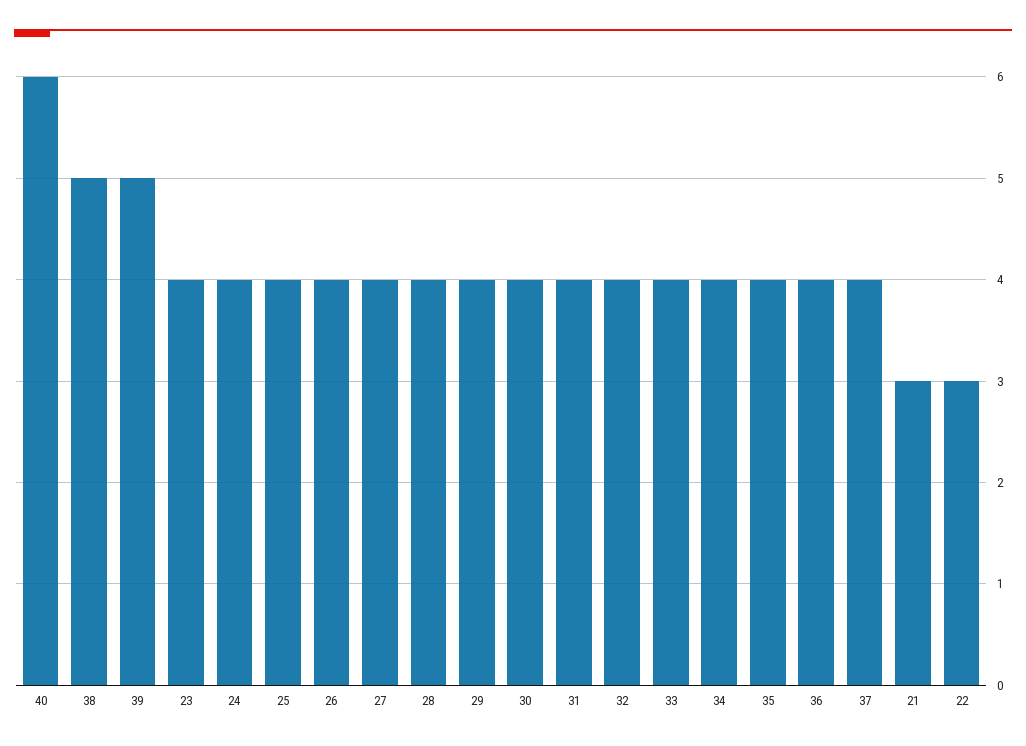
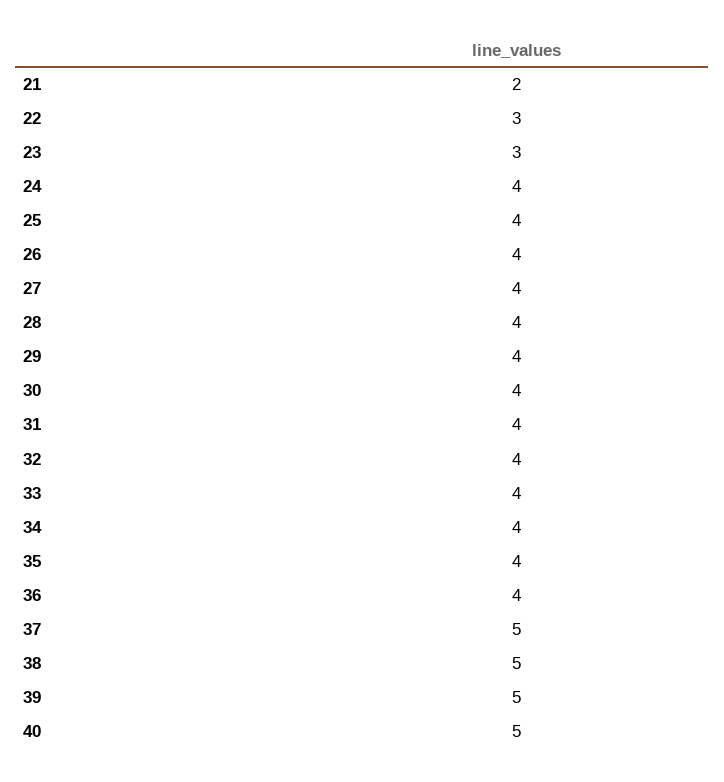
  {
-   "40": 6,
+   "40": 5,
    "38": 5,
    "39": 5,
-   "23": 4,
+   "23": 3,
    "24": 4,
    "25": 4,
    "26": 4,
    "27": 4,
    "28": 4,
    "29": 4,
    "30": 4,
    "31": 4,
    "32": 4,
    "33": 4,
    "34": 4,
    "35": 4,
    "36": 4,
-   "37": 4,
+   "37": 5,
-   "21": 3,
+   "21": 2,
    "22": 3
  }

